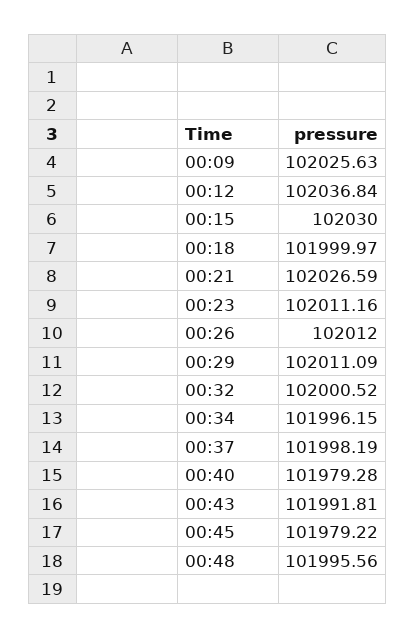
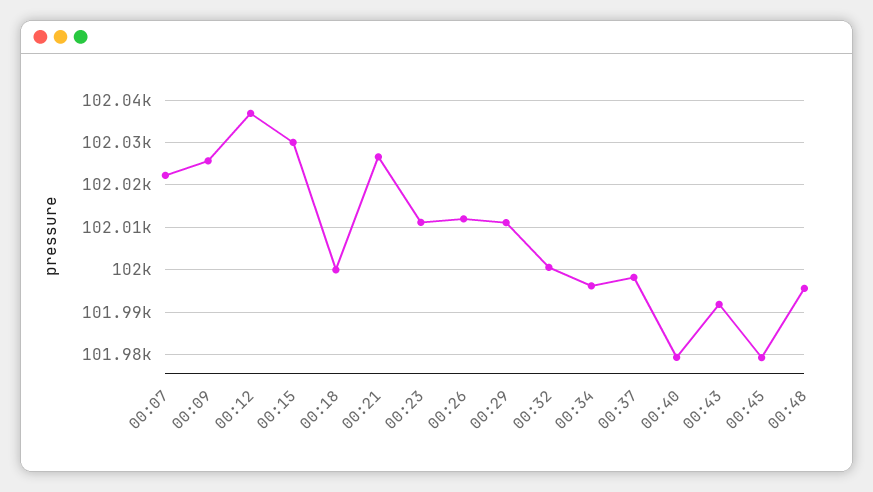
  {
    "00:09": 102025.63,
    "00:12": 102036.84,
    "00:15": 102030,
    "00:18": 101999.97,
    "00:21": 102026.59,
    "00:23": 102011.16,
    "00:26": 102012,
    "00:29": 102011.09,
    "00:32": 102000.52,
    "00:34": 101996.15,
    "00:37": 101998.19,
    "00:40": 101979.28,
    "00:43": 101991.81,
    "00:45": 101979.22,
-   "00:48": 101995.56
+   "00:48": 101995.56,
+   "00:07": 102022
  }

